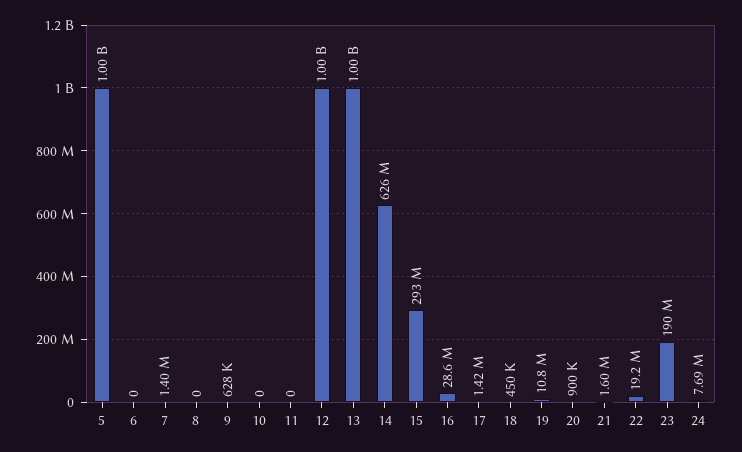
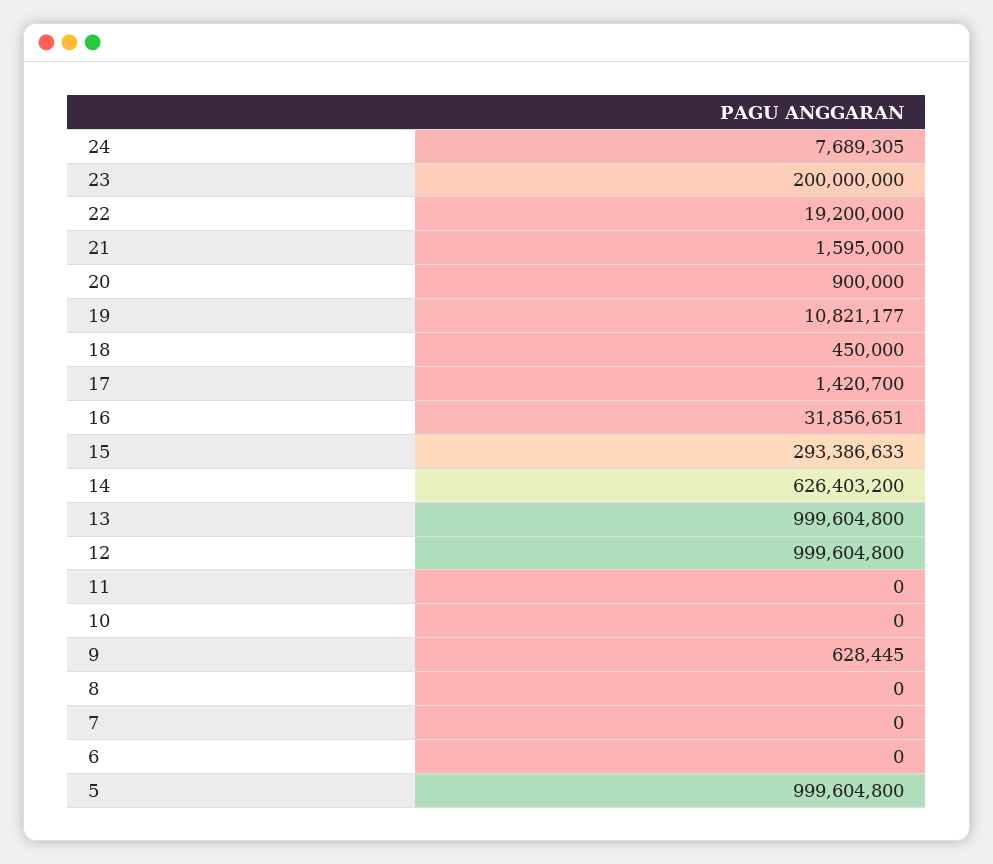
  {
    "5": 999604800,
    "6": 0,
-   "7": 1400000,
+   "7": 0,
    "8": 0,
    "9": 628445,
    "10": 0,
    "11": 0,
    "12": 999604800,
    "13": 999604800,
    "14": 626403200,
    "15": 293386633,
-   "16": 28600000,
+   "16": 31856651,
    "17": 1420700,
    "18": 450000,
    "19": 10821177,
    "20": 900000,
    "21": 1595000,
    "22": 19200000,
-   "23": 190000000,
+   "23": 200000000,
    "24": 7689305
  }

